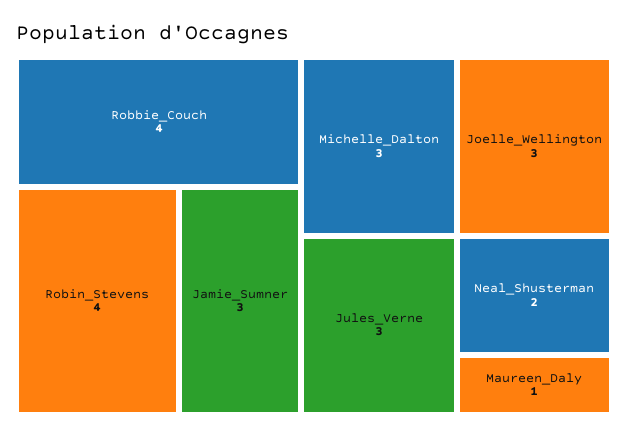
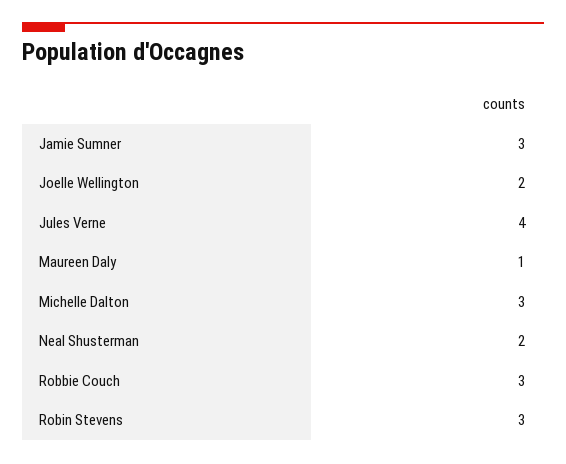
  {
-   "Robbie_Couch": 4,
+   "Robbie_Couch": 3,
-   "Robin_Stevens": 4,
+   "Robin_Stevens": 3,
    "Jamie_Sumner": 3,
    "Michelle_Dalton": 3,
-   "Joelle_Wellington": 3,
+   "Joelle_Wellington": 2,
-   "Jules_Verne": 3,
+   "Jules_Verne": 4,
    "Neal_Shusterman": 2,
    "Maureen_Daly": 1
  }

